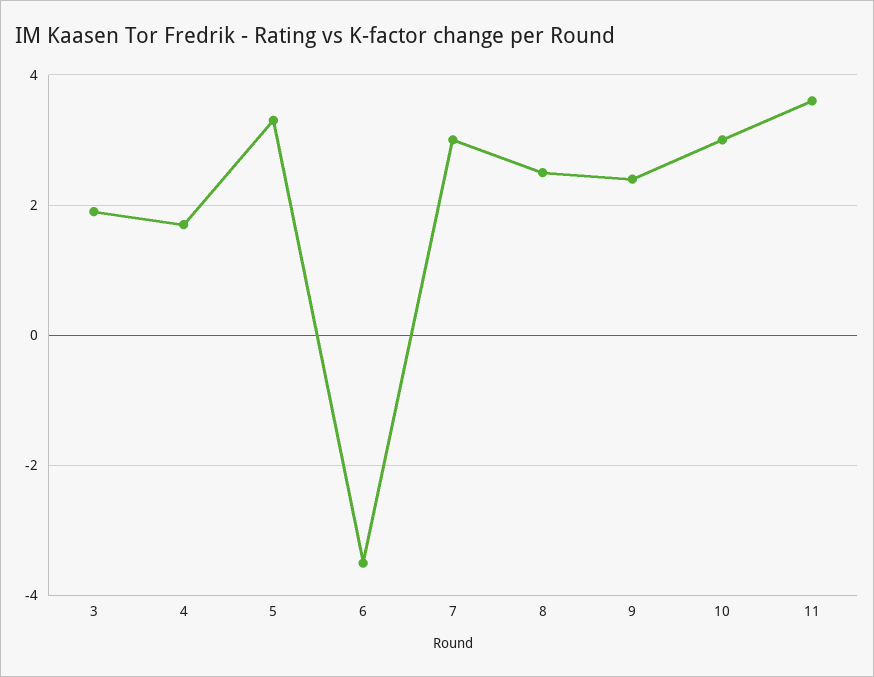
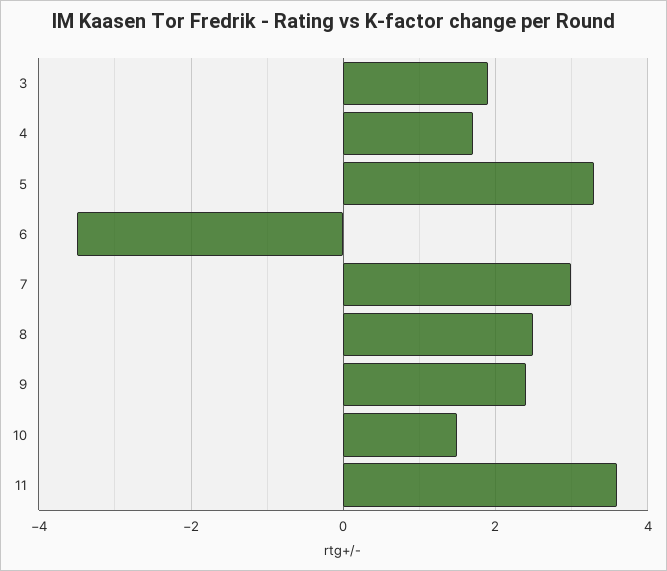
  {
    "3": 2,
    "4": 1.5,
    "5": 3.5,
    "6": -3.5,
    "7": 3,
    "8": 2.5,
    "9": 2.5,
-   "10": 3,
+   "10": 1.5,
    "11": 3.5
  }

